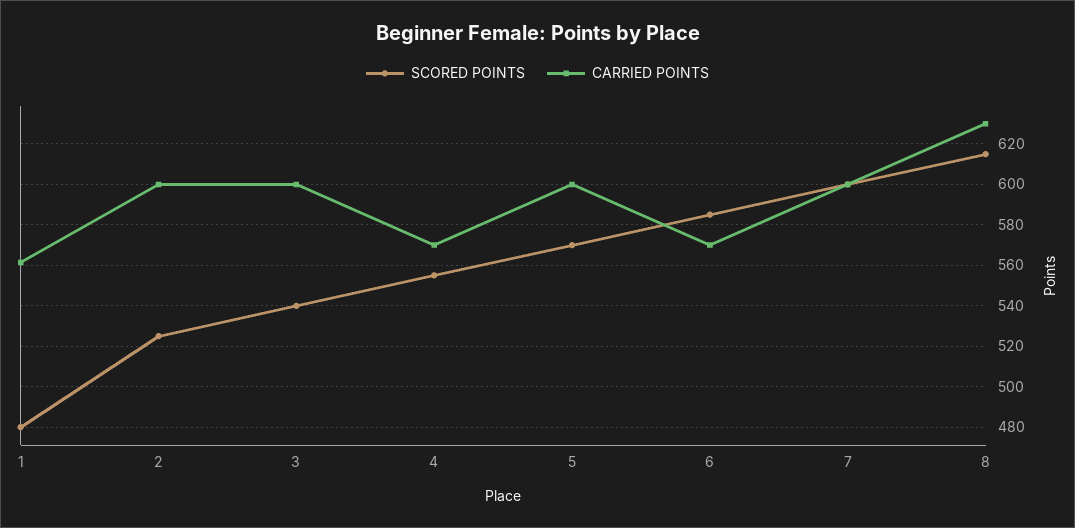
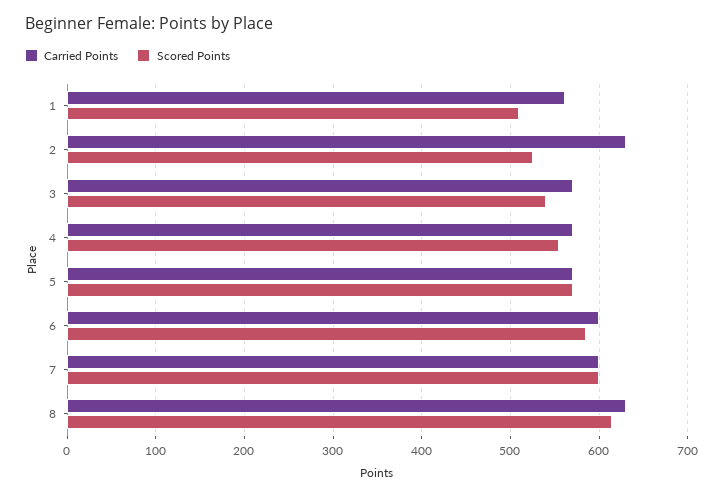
  {
    "SCORED POINTS": {
-     "1": 480,
+     "1": 510,
      "2": 525,
      "3": 540,
      "4": 555,
      "5": 570,
      "6": 585,
      "7": 600,
      "8": 615
    },
    "CARRIED POINTS": {
      "1": 560,
-     "2": 600,
+     "2": 630,
-     "3": 600,
+     "3": 570,
      "4": 570,
-     "5": 600,
+     "5": 570,
-     "6": 570,
+     "6": 600,
      "7": 600,
      "8": 630
    }
  }

